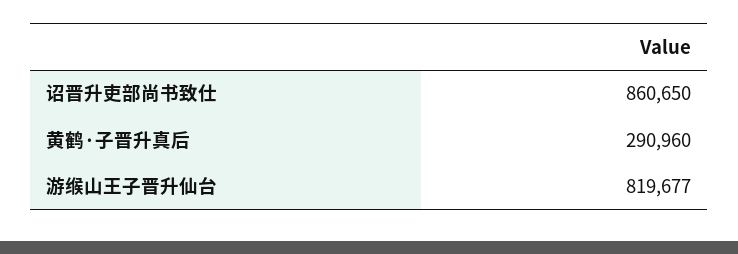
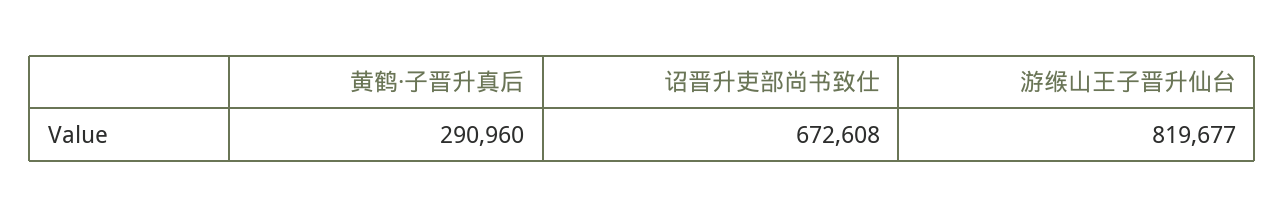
  {
-   "诏晋升吏部尚书致仕": 860650,
+   "诏晋升吏部尚书致仕": 672608,
    "黄鹤·子晋升真后": 290960,
    "游缑山王子晋升仙台": 819677
  }

